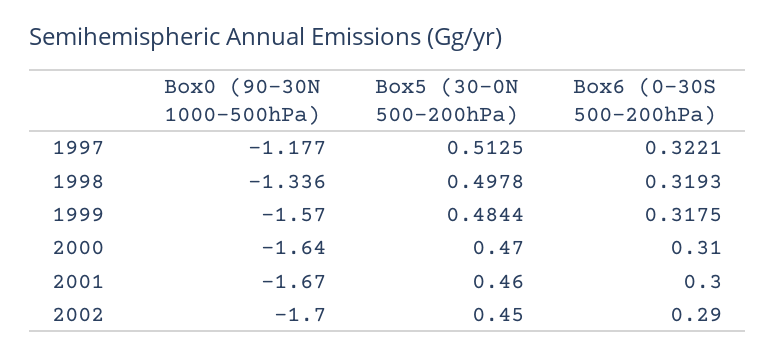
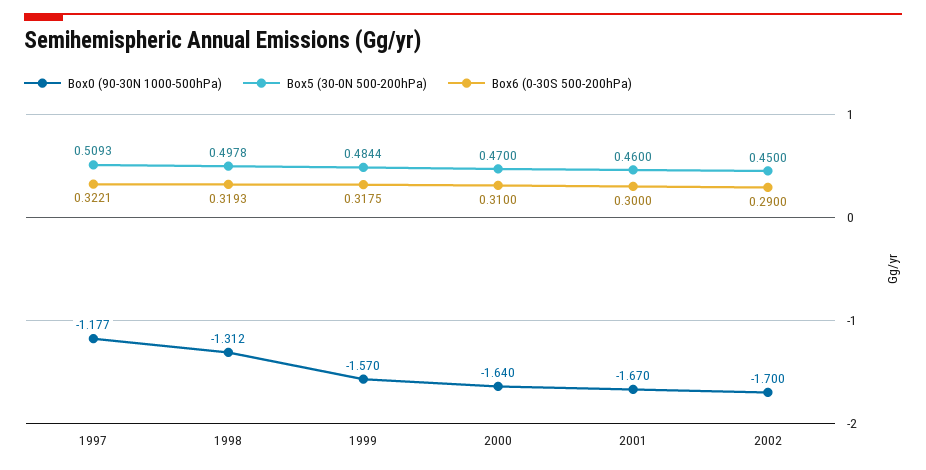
  {
    "Box0 (90-30N 1000-500hPa)": {
      "1997": -1.177,
-     "1998": -1.336,
+     "1998": -1.312,
      "1999": -1.57,
      "2000": -1.64,
      "2001": -1.67,
      "2002": -1.7
    },
    "Box5 (30-0N 500-200hPa)": {
-     "1997": 0.5125,
+     "1997": 0.5093,
      "1998": 0.4978,
      "1999": 0.4844,
      "2000": 0.47,
      "2001": 0.46,
      "2002": 0.45
    },
    "Box6 (0-30S 500-200hPa)": {
      "1997": 0.3221,
      "1998": 0.3193,
      "1999": 0.3175,
      "2000": 0.31,
      "2001": 0.3,
      "2002": 0.29
    }
  }

